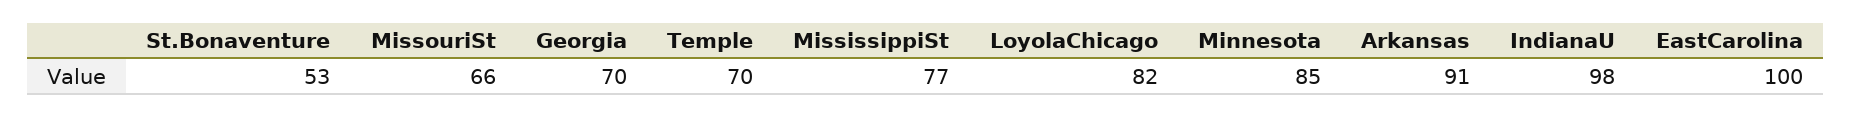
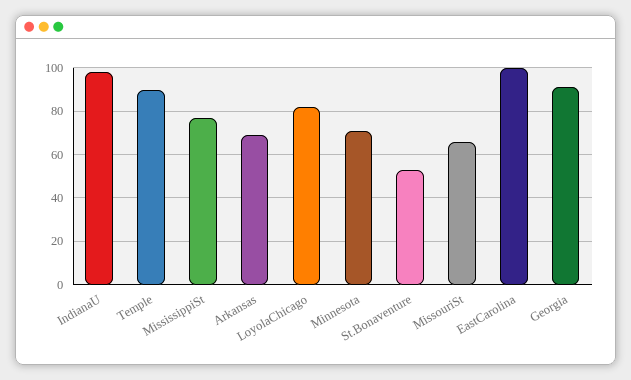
  {
    "St.Bonaventure": 53,
    "MissouriSt": 66,
-   "Georgia": 70,
+   "Georgia": 90,
-   "Temple": 70,
+   "Temple": 90,
    "MississippiSt": 77,
    "LoyolaChicago": 82,
-   "Minnesota": 85,
+   "Minnesota": 70,
-   "Arkansas": 91,
+   "Arkansas": 70,
    "IndianaU": 98,
    "EastCarolina": 100
  }

